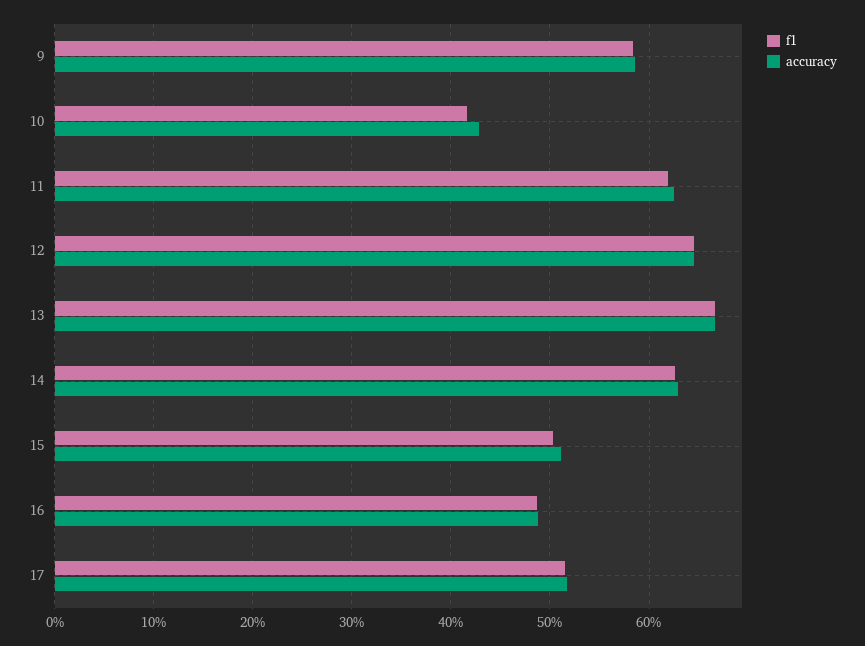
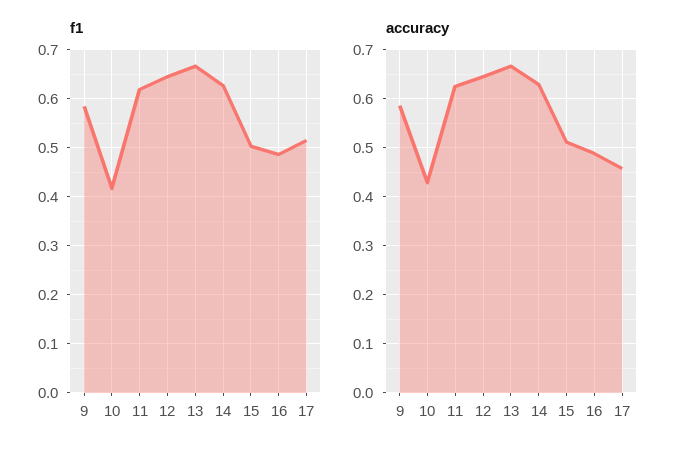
  {
    "f1": {
      "9": 0.58,
      "10": 0.42,
      "11": 0.62,
      "12": 0.65,
      "13": 0.67,
      "14": 0.63,
      "15": 0.5,
      "16": 0.49,
      "17": 0.51
    },
    "accuracy": {
      "9": 0.59,
      "10": 0.43,
      "11": 0.63,
      "12": 0.65,
      "13": 0.67,
      "14": 0.63,
      "15": 0.51,
      "16": 0.49,
-     "17": 0.52
+     "17": 0.46
    }
  }

